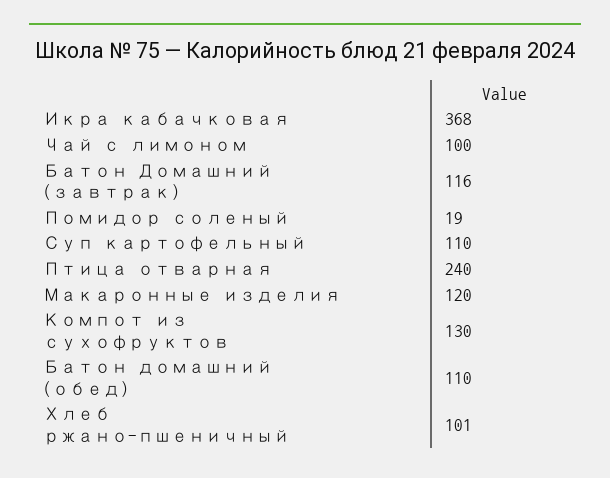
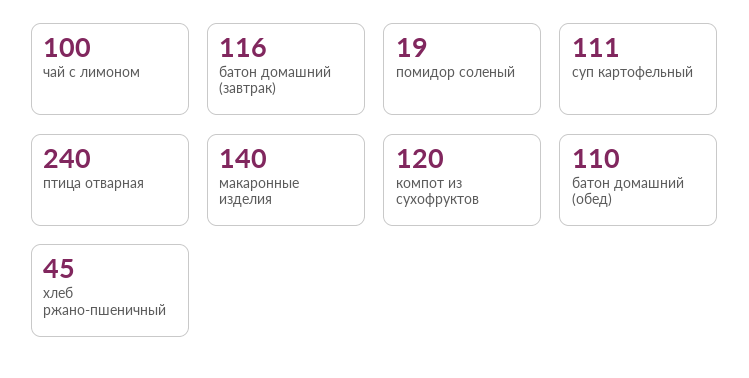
  {
-   "Икра кабачковая": 368,
    "Чай с лимоном": 100,
    "Батон Домашний (завтрак)": 116,
    "Помидор соленый": 19,
-   "Суп картофельный": 110,
+   "Суп картофельный": 111,
    "Птица отварная": 240,
-   "Макаронные изделия": 120,
+   "Макаронные изделия": 140,
-   "Компот из сухофруктов": 130,
+   "Компот из сухофруктов": 120,
    "Батон домашний (обед)": 110,
-   "Хлеб ржано-пшеничный": 101
+   "Хлеб ржано-пшеничный": 45
  }

